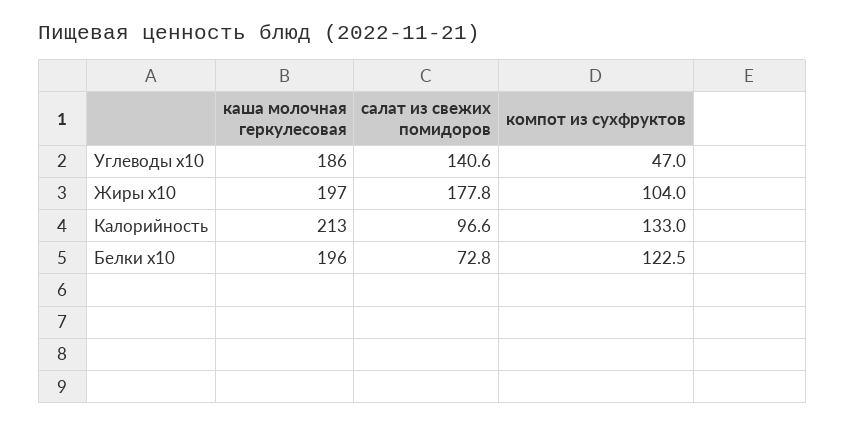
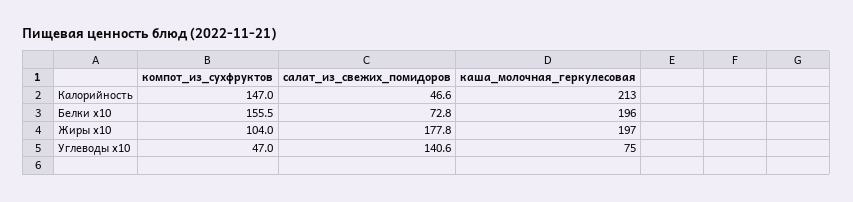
  {
    "каша молочная геркулесовая": {
-     "Углеводы x10": 186,
+     "Углеводы x10": 75,
      "Жиры x10": 197,
      "Калорийность": 213,
      "Белки x10": 196
    },
    "салат из свежих помидоров": {
      "Углеводы x10": 140.6,
      "Жиры x10": 177.8,
-     "Калорийность": 96.6,
+     "Калорийность": 46.6,
      "Белки x10": 72.8
    },
    "компот из сухфруктов": {
      "Углеводы x10": 47,
      "Жиры x10": 104,
-     "Калорийность": 133,
+     "Калорийность": 147,
-     "Белки x10": 122.5
+     "Белки x10": 155.5
    }
  }

